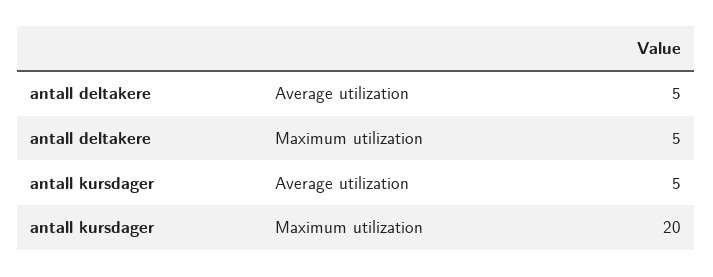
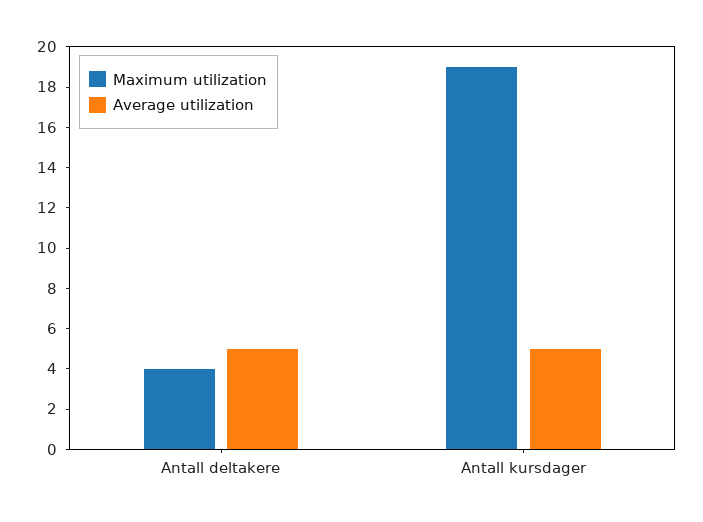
  {
    "Average utilization": {
      "antall deltakere": 5,
      "antall kursdager": 5
    },
    "Maximum utilization": {
-     "antall deltakere": 5,
+     "antall deltakere": 4,
-     "antall kursdager": 20
+     "antall kursdager": 19
    }
  }

